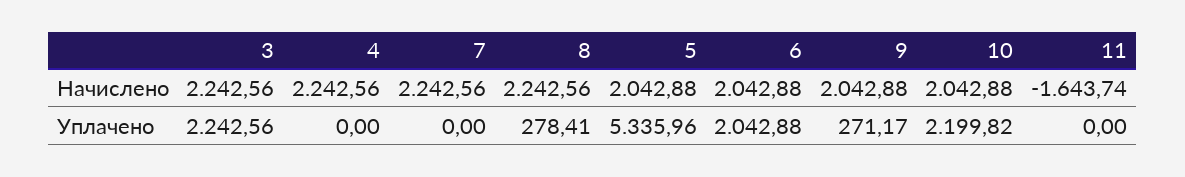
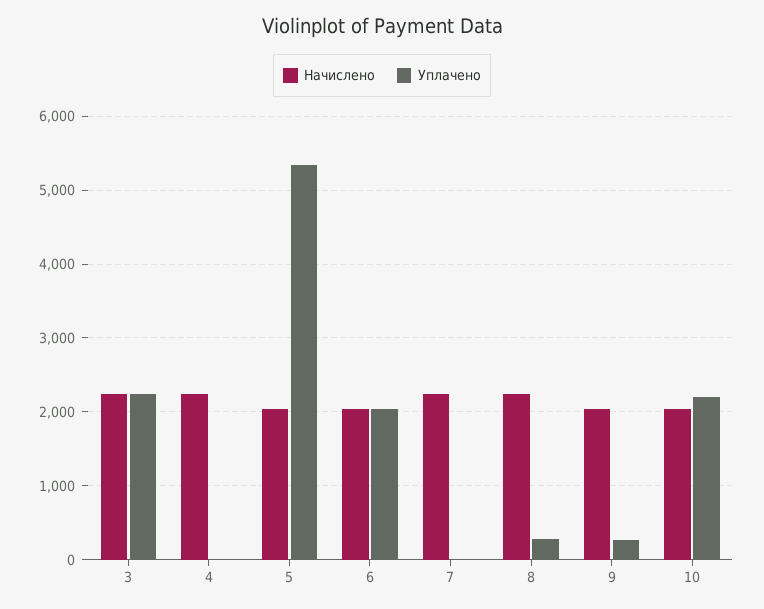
  {
    "Начислено": {
      "3": 2242.56,
      "4": 2242.56,
      "7": 2242.56,
      "8": 2242.56,
      "5": 2042.88,
      "6": 2042.88,
      "9": 2042.88,
-     "10": 2042.88,
+     "10": 2042.88
-     "11": -1643.74
    },
    "Уплачено": {
      "3": 2242.56,
      "4": 0,
      "7": 0,
      "8": 278.41,
      "5": 5335.96,
      "6": 2042.88,
      "9": 271.17,
-     "10": 2199.82,
+     "10": 2199.82
-     "11": 0
    }
  }

